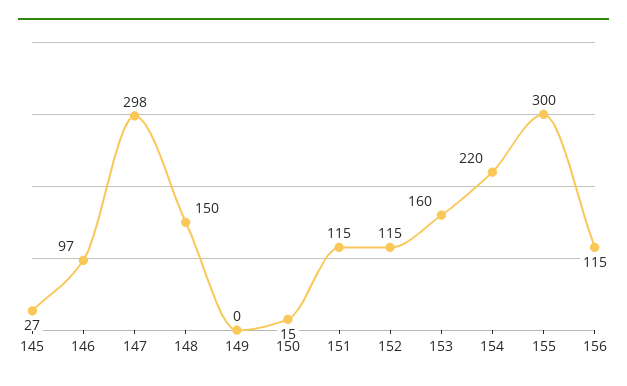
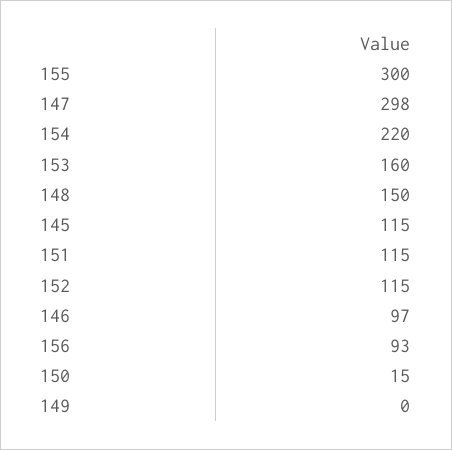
  {
-   "145": 27,
+   "145": 115,
    "146": 97,
    "147": 298,
    "148": 150,
    "149": 0,
    "150": 15,
    "151": 115,
    "152": 115,
    "153": 160,
    "154": 220,
    "155": 300,
-   "156": 115
+   "156": 93
  }

